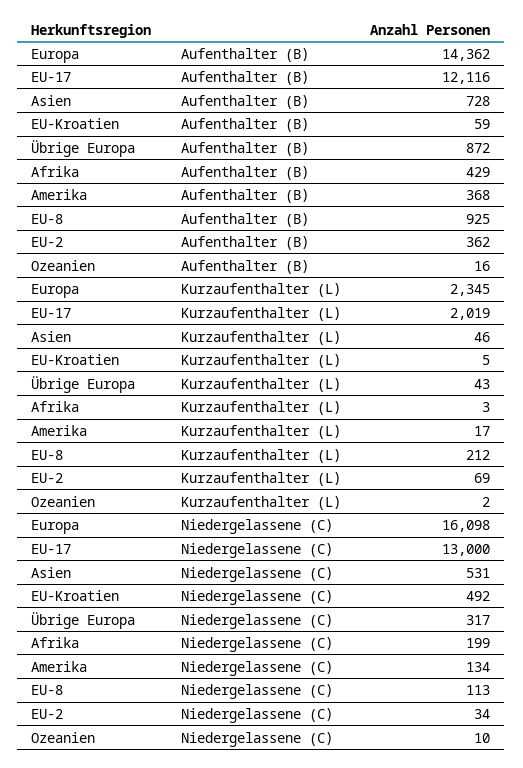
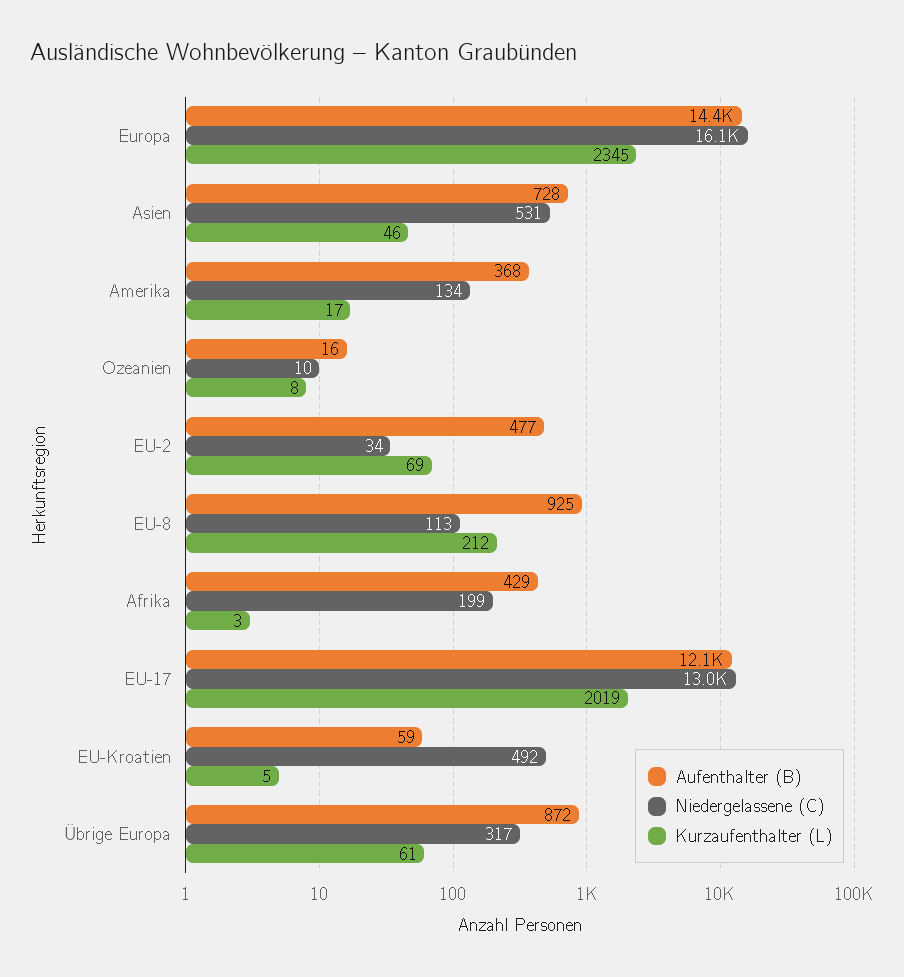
  {
    "Aufenthalter (B)": {
      "Europa": 14362,
      "EU-17": 12116,
      "Asien": 728,
      "EU-Kroatien": 59,
      "Übrige Europa": 872,
      "Afrika": 429,
      "Amerika": 368,
      "EU-8": 925,
-     "EU-2": 362,
+     "EU-2": 477,
      "Ozeanien": 16
    },
    "Kurzaufenthalter (L)": {
      "Europa": 2345,
      "EU-17": 2019,
      "Asien": 46,
      "EU-Kroatien": 5,
-     "Übrige Europa": 43,
+     "Übrige Europa": 61,
      "Afrika": 3,
      "Amerika": 17,
      "EU-8": 212,
      "EU-2": 69,
-     "Ozeanien": 2
+     "Ozeanien": 8
    },
    "Niedergelassene (C)": {
      "Europa": 16098,
      "EU-17": 13000,
      "Asien": 531,
      "EU-Kroatien": 492,
      "Übrige Europa": 317,
      "Afrika": 199,
      "Amerika": 134,
      "EU-8": 113,
      "EU-2": 34,
      "Ozeanien": 10
    }
  }

